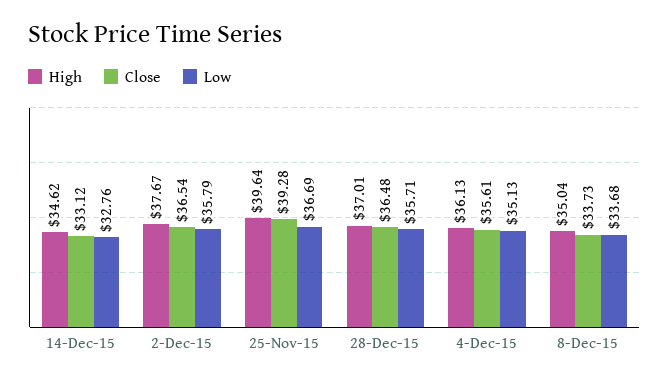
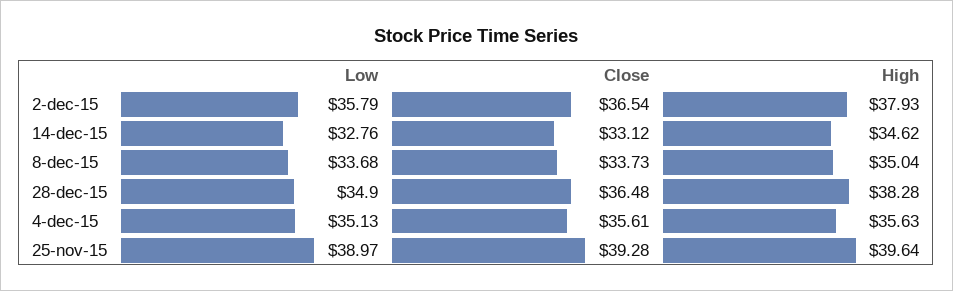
  {
    "High": {
      "14-Dec-15": 34.62,
-     "2-Dec-15": 37.67,
+     "2-Dec-15": 37.93,
      "25-Nov-15": 39.64,
-     "28-Dec-15": 37.01,
+     "28-Dec-15": 38.28,
-     "4-Dec-15": 36.13,
+     "4-Dec-15": 35.63,
      "8-Dec-15": 35.04
    },
    "Close": {
      "14-Dec-15": 33.12,
      "2-Dec-15": 36.54,
      "25-Nov-15": 39.28,
      "28-Dec-15": 36.48,
      "4-Dec-15": 35.61,
      "8-Dec-15": 33.73
    },
    "Low": {
      "14-Dec-15": 32.76,
      "2-Dec-15": 35.79,
-     "25-Nov-15": 36.69,
+     "25-Nov-15": 38.97,
-     "28-Dec-15": 35.71,
+     "28-Dec-15": 34.9,
      "4-Dec-15": 35.13,
      "8-Dec-15": 33.68
    }
  }

